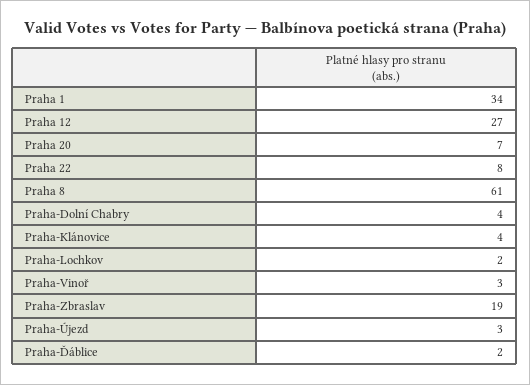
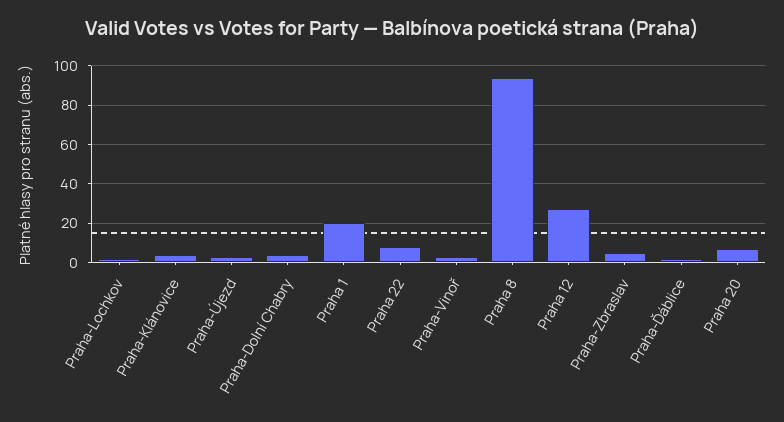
  {
-   "Praha 1": 34,
+   "Praha 1": 20,
    "Praha 12": 27,
    "Praha 20": 7,
    "Praha 22": 8,
-   "Praha 8": 61,
+   "Praha 8": 95,
    "Praha-Dolní Chabry": 4,
    "Praha-Klánovice": 4,
    "Praha-Lochkov": 2,
    "Praha-Vinoř": 3,
-   "Praha-Zbraslav": 19,
+   "Praha-Zbraslav": 5,
    "Praha-Újezd": 3,
    "Praha-Ďáblice": 2
  }

